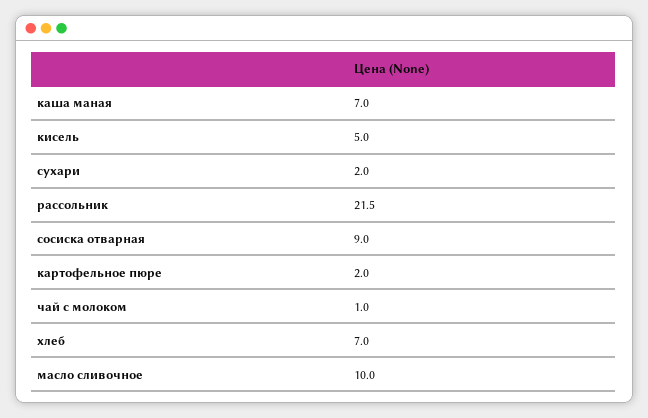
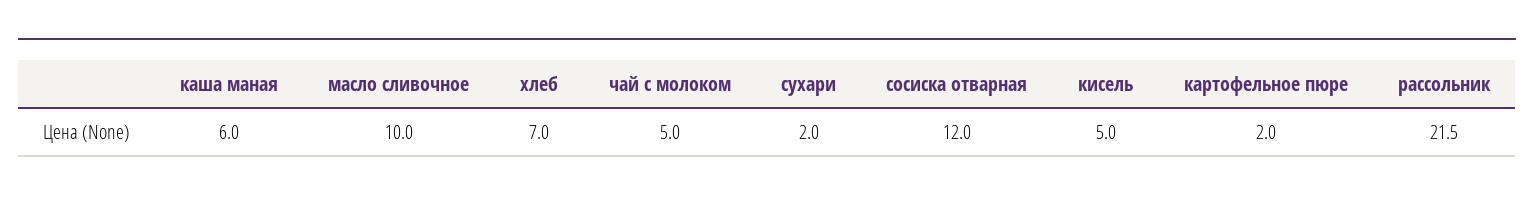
  {
-   "каша маная": 7,
+   "каша маная": 6,
    "кисель": 5,
    "сухари": 2,
    "рассольник": 21.5,
-   "сосиска отварная": 9,
+   "сосиска отварная": 12,
    "картофельное пюре": 2,
-   "чай с молоком": 1,
+   "чай с молоком": 5,
    "хлеб": 7,
    "масло сливочное": 10
  }

